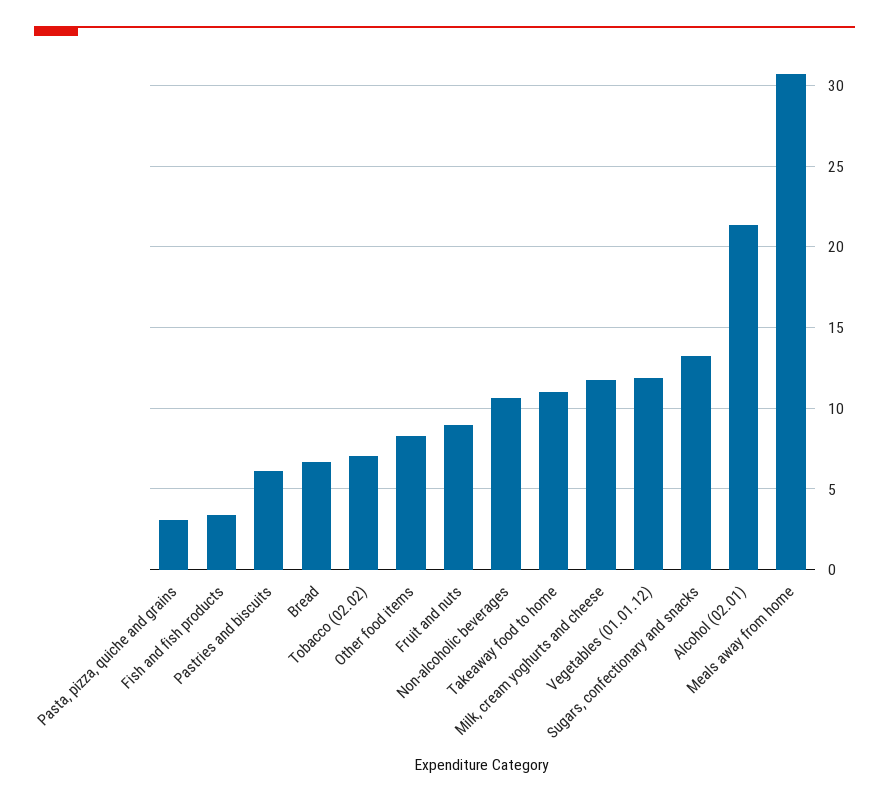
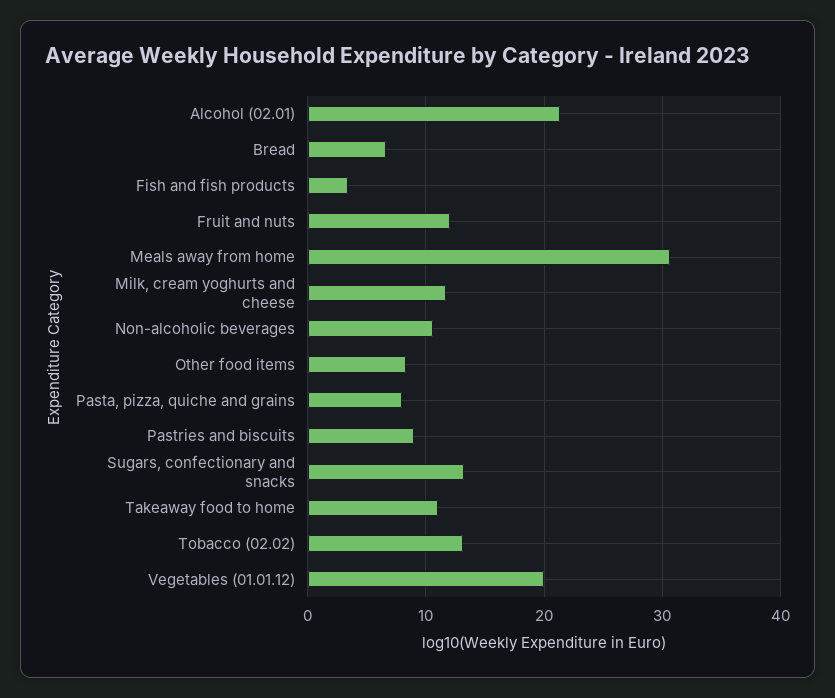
  {
-   "Pasta, pizza, quiche and grains": 3,
+   "Pasta, pizza, quiche and grains": 8,
    "Fish and fish products": 3.5,
-   "Pastries and biscuits": 6,
+   "Pastries and biscuits": 9,
    "Bread": 6.5,
-   "Tobacco (02.02)": 7,
+   "Tobacco (02.02)": 13,
    "Other food items": 8.5,
-   "Fruit and nuts": 9,
+   "Fruit and nuts": 12,
    "Non-alcoholic beverages": 10.5,
    "Takeaway food to home": 11,
    "Milk, cream yoghurts and cheese": 11.5,
-   "Vegetables (01.01.12)": 12,
+   "Vegetables (01.01.12)": 20,
    "Sugars, confectionary and snacks": 13,
    "Alcohol (02.01)": 21.5,
    "Meals away from home": 30.5
  }

